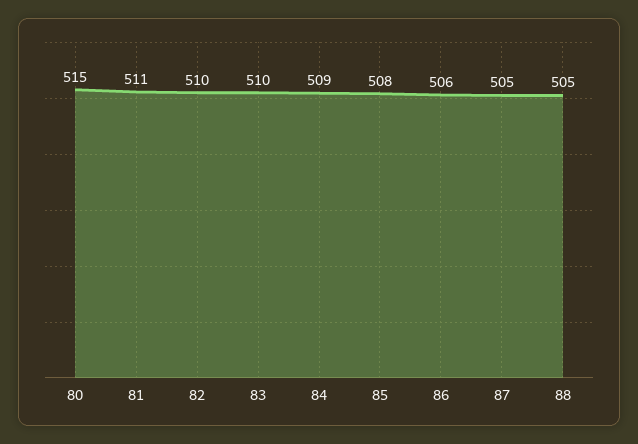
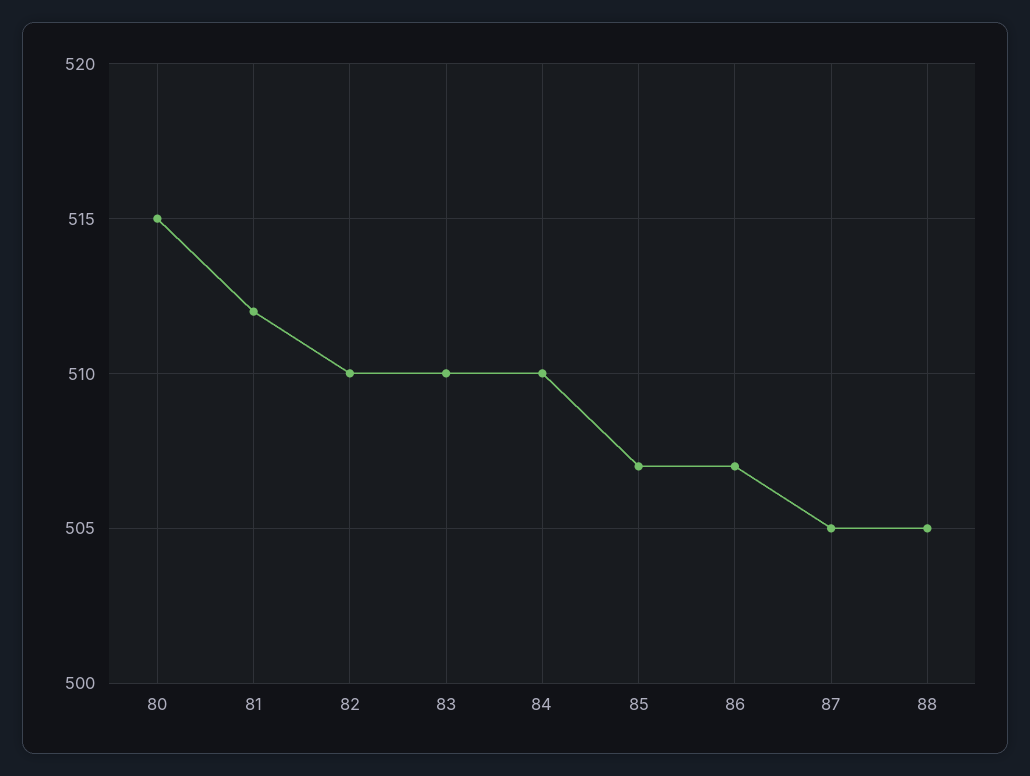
  {
    "80": 515,
-   "81": 511,
+   "81": 512,
    "82": 510,
    "83": 510,
-   "84": 509,
+   "84": 510,
-   "85": 508,
+   "85": 507,
-   "86": 506,
+   "86": 507,
    "87": 505,
    "88": 505
  }

